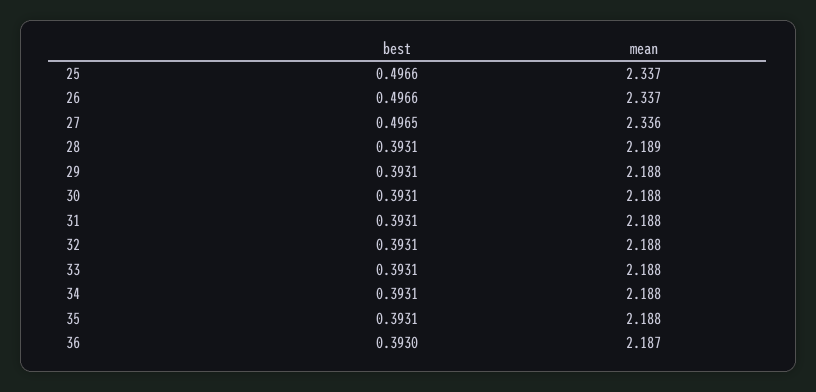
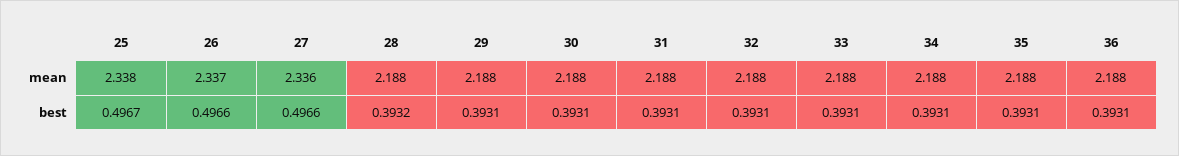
  {
    "best": {
-     "25": 0.4966,
+     "25": 0.4967,
      "26": 0.4966,
-     "27": 0.4965,
+     "27": 0.4966,
-     "28": 0.3931,
+     "28": 0.3932,
      "29": 0.3931,
      "30": 0.3931,
      "31": 0.3931,
      "32": 0.3931,
      "33": 0.3931,
      "34": 0.3931,
      "35": 0.3931,
-     "36": 0.393
+     "36": 0.3931
    },
    "mean": {
-     "25": 2.337,
+     "25": 2.338,
      "26": 2.337,
      "27": 2.336,
-     "28": 2.189,
+     "28": 2.188,
      "29": 2.188,
      "30": 2.188,
      "31": 2.188,
      "32": 2.188,
      "33": 2.188,
      "34": 2.188,
      "35": 2.188,
-     "36": 2.187
+     "36": 2.188
    }
  }

